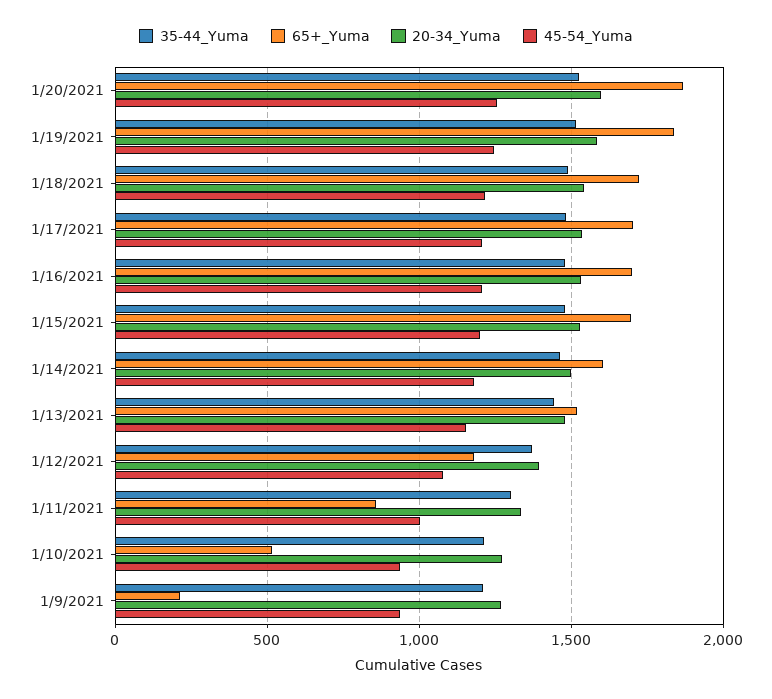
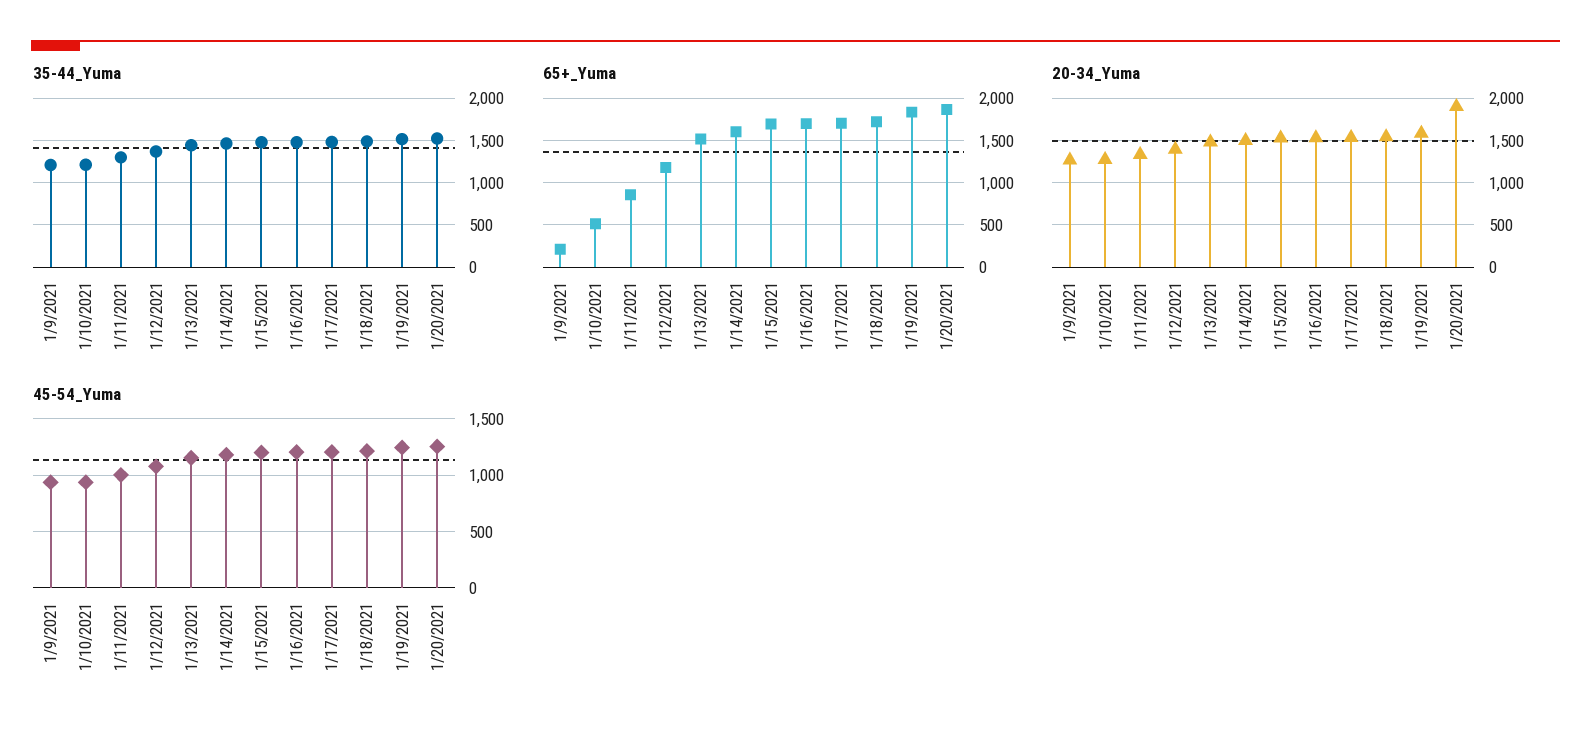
  {
    "35-44_Yuma": {
      "1/20/2021": 1500,
      "1/19/2021": 1500,
      "1/18/2021": 1500,
      "1/17/2021": 1500,
      "1/16/2021": 1500,
      "1/15/2021": 1500,
      "1/14/2021": 1450,
      "1/13/2021": 1450,
      "1/12/2021": 1350,
      "1/11/2021": 1300,
      "1/10/2021": 1200,
      "1/9/2021": 1200
    },
    "65+_Yuma": {
      "1/20/2021": 1850,
      "1/19/2021": 1850,
      "1/18/2021": 1700,
      "1/17/2021": 1700,
      "1/16/2021": 1700,
      "1/15/2021": 1700,
      "1/14/2021": 1600,
      "1/13/2021": 1500,
      "1/12/2021": 1200,
      "1/11/2021": 850,
      "1/10/2021": 500,
      "1/9/2021": 200
    },
    "20-34_Yuma": {
-     "1/20/2021": 1600,
+     "1/20/2021": 1900,
      "1/19/2021": 1600,
      "1/18/2021": 1550,
      "1/17/2021": 1550,
      "1/16/2021": 1550,
      "1/15/2021": 1550,
      "1/14/2021": 1500,
      "1/13/2021": 1500,
      "1/12/2021": 1400,
      "1/11/2021": 1350,
      "1/10/2021": 1250,
      "1/9/2021": 1250
    },
    "45-54_Yuma": {
      "1/20/2021": 1250,
      "1/19/2021": 1250,
      "1/18/2021": 1200,
      "1/17/2021": 1200,
      "1/16/2021": 1200,
      "1/15/2021": 1200,
      "1/14/2021": 1200,
      "1/13/2021": 1150,
      "1/12/2021": 1100,
      "1/11/2021": 1000,
      "1/10/2021": 950,
      "1/9/2021": 950
    }
  }

